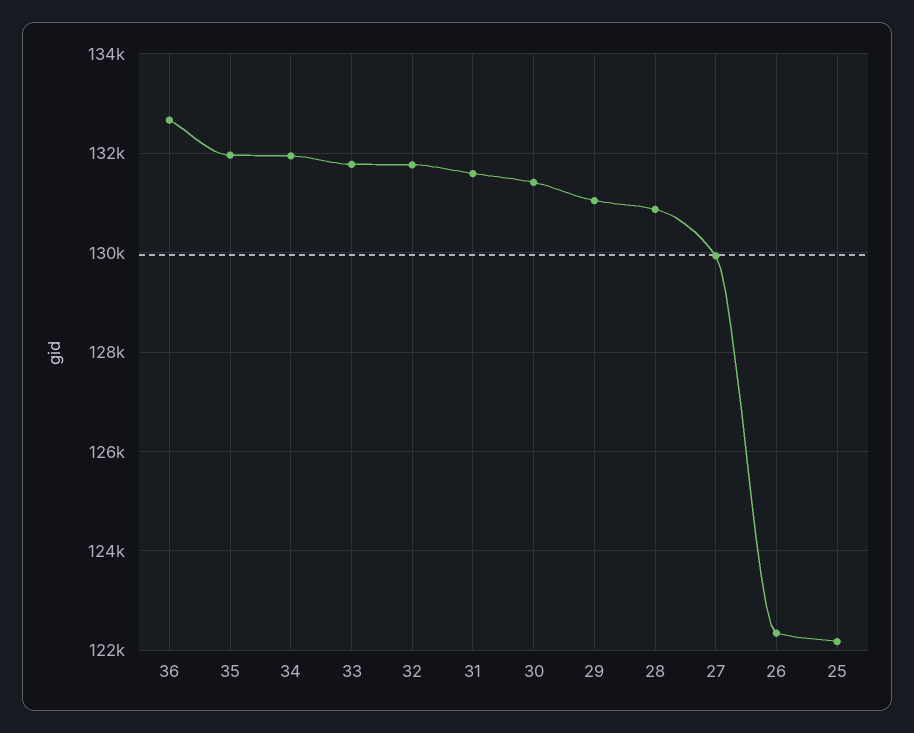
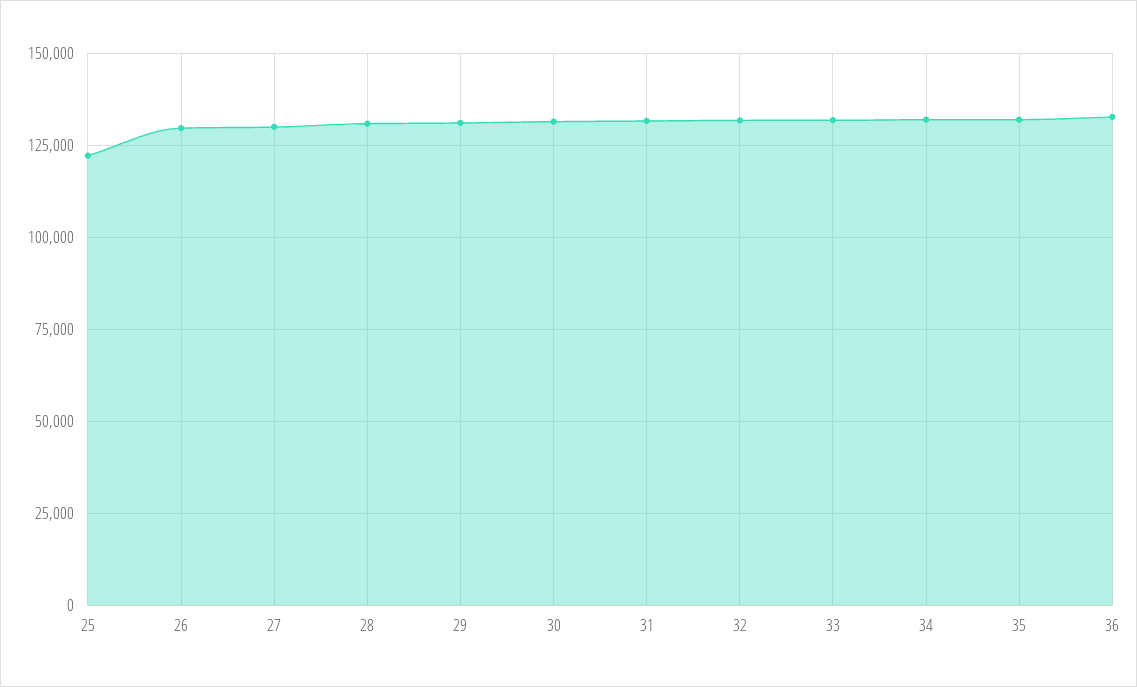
  {
    "36": 132600,
    "35": 132000,
    "34": 132000,
    "33": 131800,
    "32": 131800,
    "31": 131600,
    "30": 131400,
    "29": 131000,
    "28": 130800,
    "27": 130000,
-   "26": 122400,
+   "26": 130000,
    "25": 122200
  }

